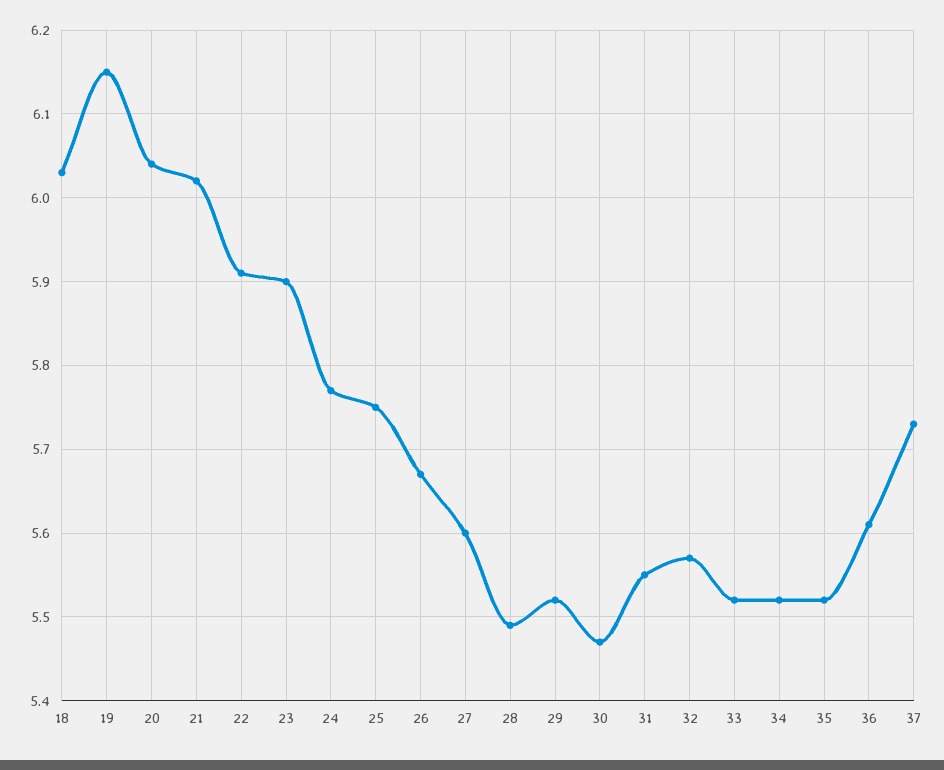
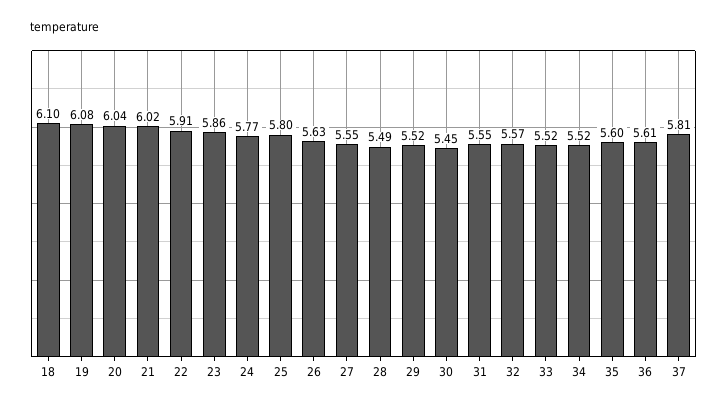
  {
-   "18": 6.03,
+   "18": 6.1,
-   "19": 6.15,
+   "19": 6.08,
    "20": 6.04,
    "21": 6.02,
    "22": 5.91,
-   "23": 5.9,
+   "23": 5.86,
    "24": 5.77,
-   "25": 5.75,
+   "25": 5.8,
-   "26": 5.67,
+   "26": 5.63,
-   "27": 5.6,
+   "27": 5.55,
    "28": 5.49,
    "29": 5.52,
-   "30": 5.47,
+   "30": 5.45,
    "31": 5.55,
    "32": 5.57,
    "33": 5.52,
    "34": 5.52,
-   "35": 5.52,
+   "35": 5.6,
    "36": 5.61,
-   "37": 5.73
+   "37": 5.81
  }

